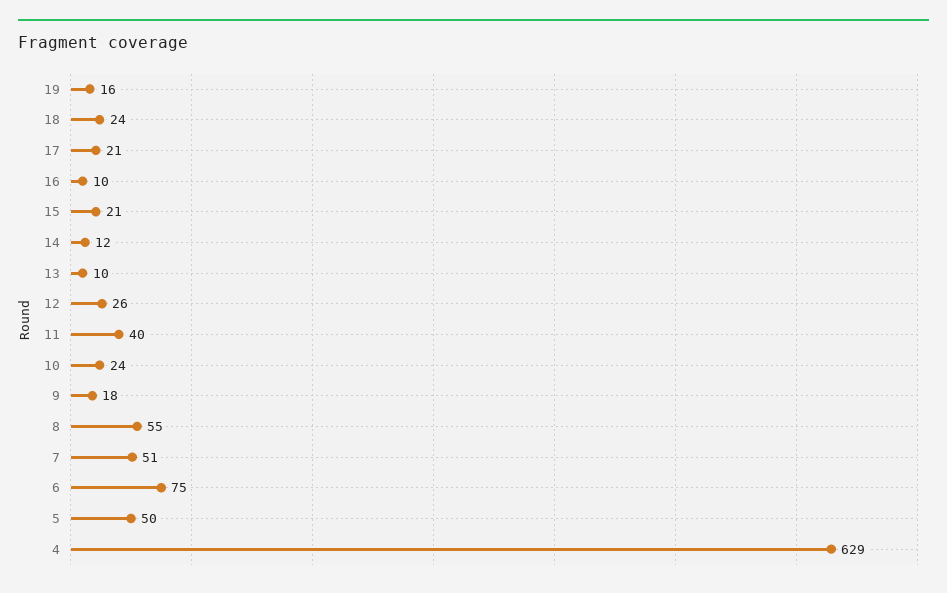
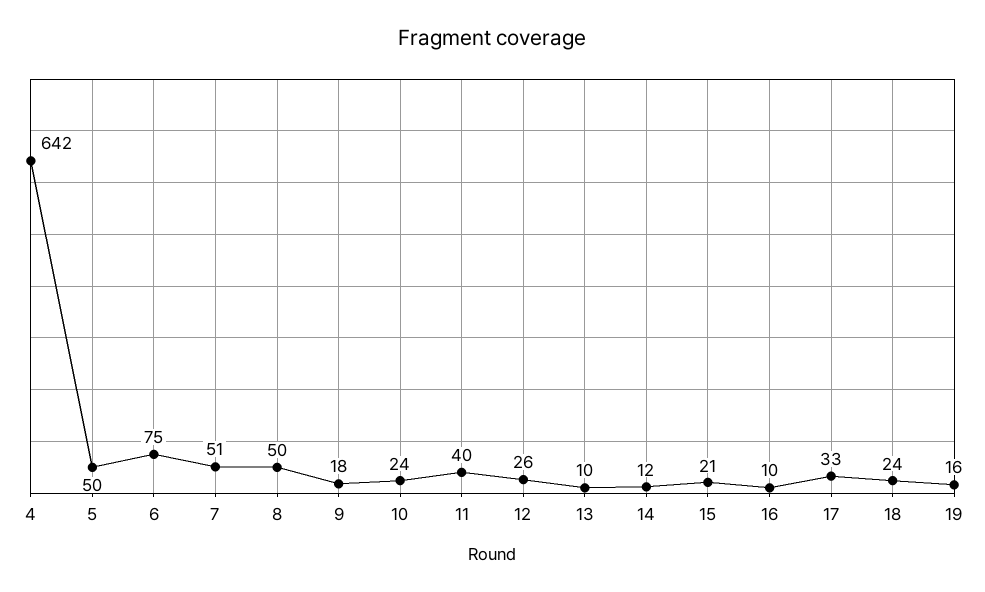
  {
    "19": 16,
    "18": 24,
-   "17": 21,
+   "17": 33,
    "16": 10,
    "15": 21,
    "14": 12,
    "13": 10,
    "12": 26,
    "11": 40,
    "10": 24,
    "9": 18,
-   "8": 55,
+   "8": 50,
    "7": 51,
    "6": 75,
    "5": 50,
-   "4": 629
+   "4": 642
  }

